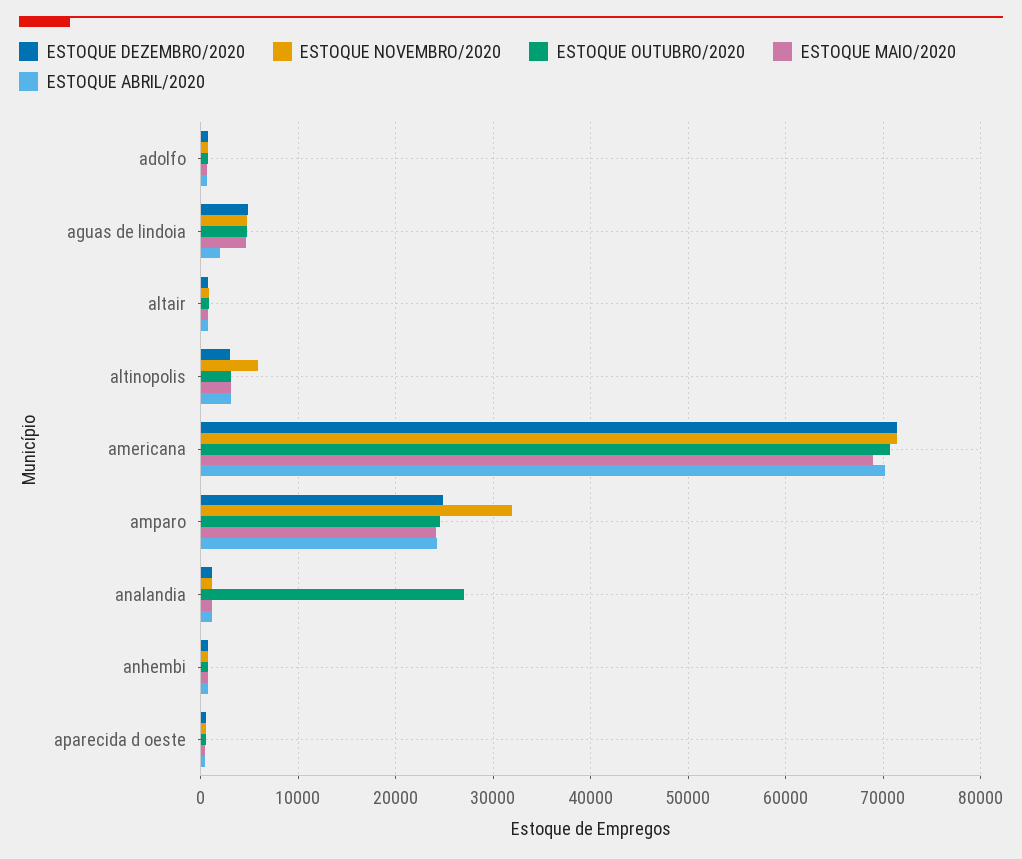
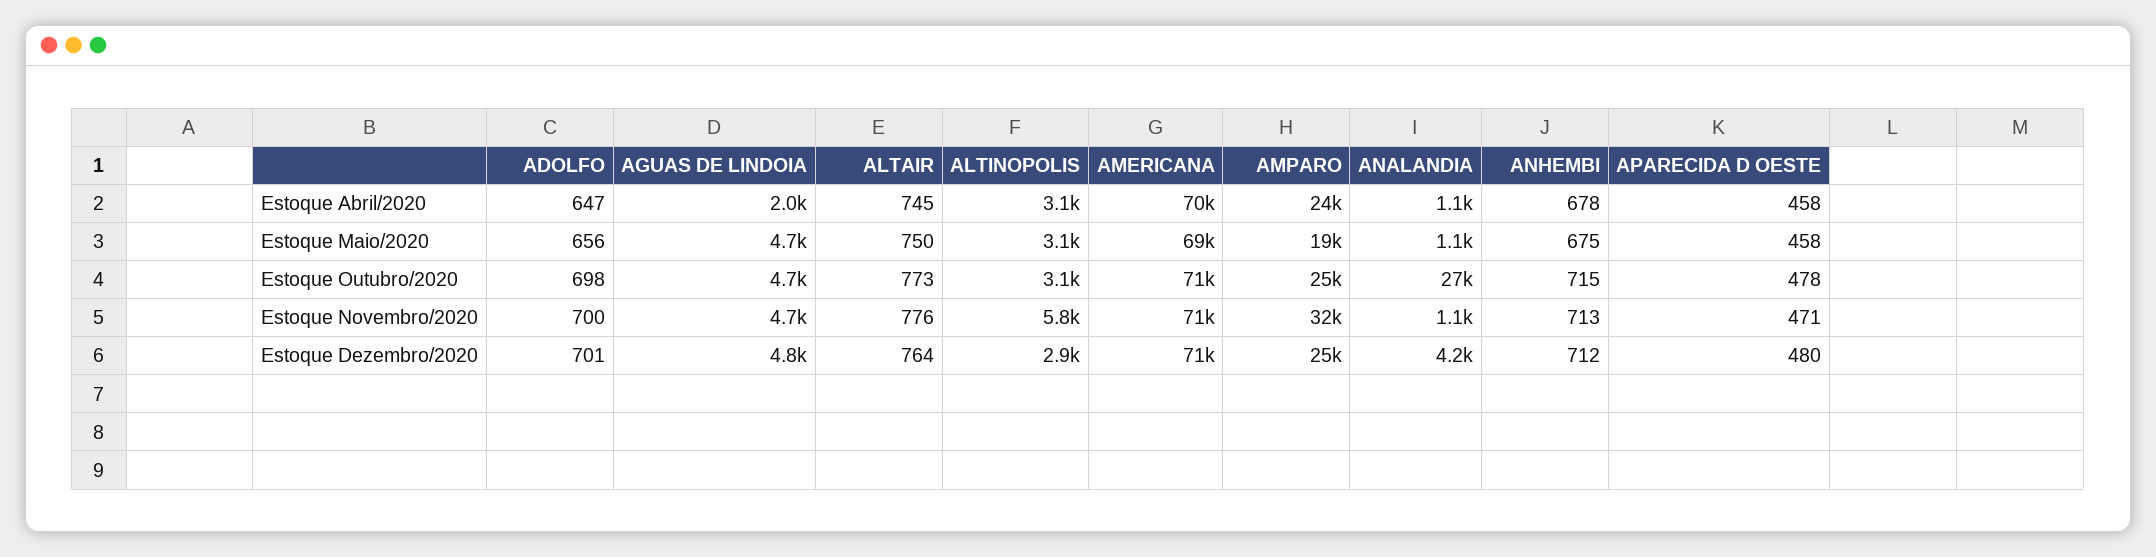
  {
    "ESTOQUE DEZEMBRO/2020": {
      "adolfo": 701,
      "aguas de lindoia": 4800,
      "altair": 764,
      "altinopolis": 2900,
      "americana": 71000,
      "amparo": 25000,
-     "analandia": 1000,
+     "analandia": 4200,
      "anhembi": 712,
      "aparecida d oeste": 480
    },
    "ESTOQUE NOVEMBRO/2020": {
      "adolfo": 700,
      "aguas de lindoia": 4700,
      "altair": 776,
      "altinopolis": 5800,
      "americana": 71000,
      "amparo": 32000,
      "analandia": 1100,
      "anhembi": 713,
      "aparecida d oeste": 471
    },
    "ESTOQUE OUTUBRO/2020": {
      "adolfo": 698,
      "aguas de lindoia": 4700,
      "altair": 773,
      "altinopolis": 3100,
      "americana": 71000,
      "amparo": 25000,
      "analandia": 27000,
      "anhembi": 715,
      "aparecida d oeste": 478
    },
    "ESTOQUE MAIO/2020": {
      "adolfo": 656,
      "aguas de lindoia": 4700,
      "altair": 750,
      "altinopolis": 3100,
      "americana": 69000,
-     "amparo": 24000,
+     "amparo": 19000,
      "analandia": 1100,
      "anhembi": 675,
      "aparecida d oeste": 458
    },
    "ESTOQUE ABRIL/2020": {
      "adolfo": 647,
      "aguas de lindoia": 2000,
      "altair": 745,
      "altinopolis": 3100,
      "americana": 70000,
      "amparo": 24000,
      "analandia": 1100,
      "anhembi": 678,
      "aparecida d oeste": 458
    }
  }

